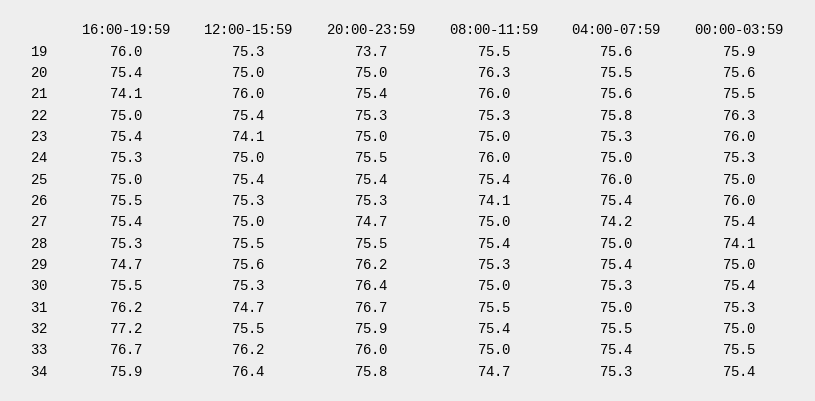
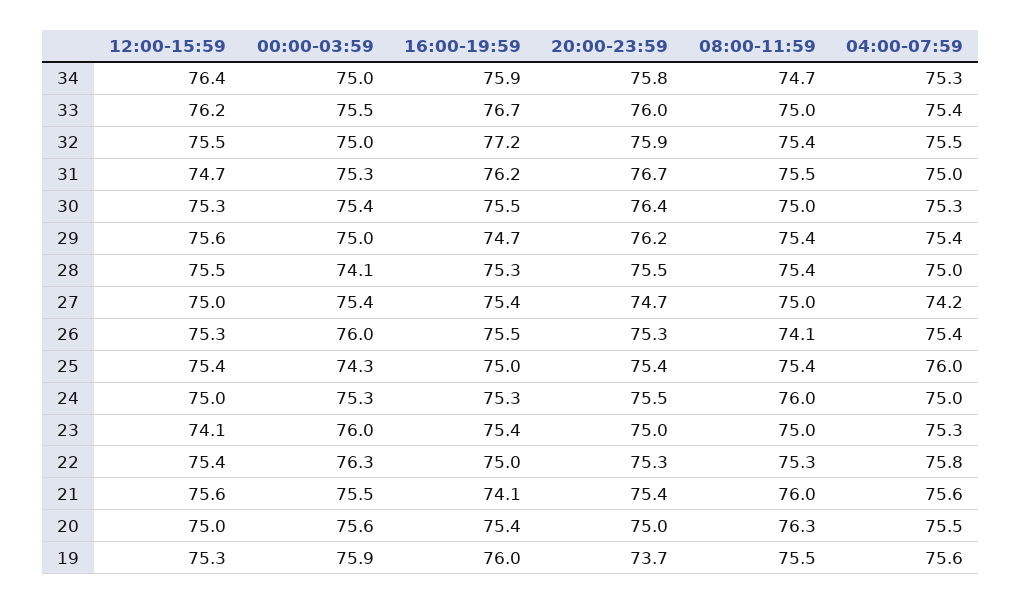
  {
    "16:00-19:59": {
      "19": 76,
      "20": 75.4,
      "21": 74.1,
      "22": 75,
      "23": 75.4,
      "24": 75.3,
      "25": 75,
      "26": 75.5,
      "27": 75.4,
      "28": 75.3,
      "29": 74.7,
      "30": 75.5,
      "31": 76.2,
      "32": 77.2,
      "33": 76.7,
      "34": 75.9
    },
    "12:00-15:59": {
      "19": 75.3,
      "20": 75,
-     "21": 76,
+     "21": 75.6,
      "22": 75.4,
      "23": 74.1,
      "24": 75,
      "25": 75.4,
      "26": 75.3,
      "27": 75,
      "28": 75.5,
      "29": 75.6,
      "30": 75.3,
      "31": 74.7,
      "32": 75.5,
      "33": 76.2,
      "34": 76.4
    },
    "20:00-23:59": {
      "19": 73.7,
      "20": 75,
      "21": 75.4,
      "22": 75.3,
      "23": 75,
      "24": 75.5,
      "25": 75.4,
      "26": 75.3,
      "27": 74.7,
      "28": 75.5,
      "29": 76.2,
      "30": 76.4,
      "31": 76.7,
      "32": 75.9,
      "33": 76,
      "34": 75.8
    },
    "08:00-11:59": {
      "19": 75.5,
      "20": 76.3,
      "21": 76,
      "22": 75.3,
      "23": 75,
      "24": 76,
      "25": 75.4,
      "26": 74.1,
      "27": 75,
      "28": 75.4,
-     "29": 75.3,
+     "29": 75.4,
      "30": 75,
      "31": 75.5,
      "32": 75.4,
      "33": 75,
      "34": 74.7
    },
    "04:00-07:59": {
      "19": 75.6,
      "20": 75.5,
      "21": 75.6,
      "22": 75.8,
      "23": 75.3,
      "24": 75,
      "25": 76,
      "26": 75.4,
      "27": 74.2,
      "28": 75,
      "29": 75.4,
      "30": 75.3,
      "31": 75,
      "32": 75.5,
      "33": 75.4,
      "34": 75.3
    },
    "00:00-03:59": {
      "19": 75.9,
      "20": 75.6,
      "21": 75.5,
      "22": 76.3,
      "23": 76,
      "24": 75.3,
-     "25": 75,
+     "25": 74.3,
      "26": 76,
      "27": 75.4,
      "28": 74.1,
      "29": 75,
      "30": 75.4,
      "31": 75.3,
      "32": 75,
      "33": 75.5,
-     "34": 75.4
+     "34": 75
    }
  }

